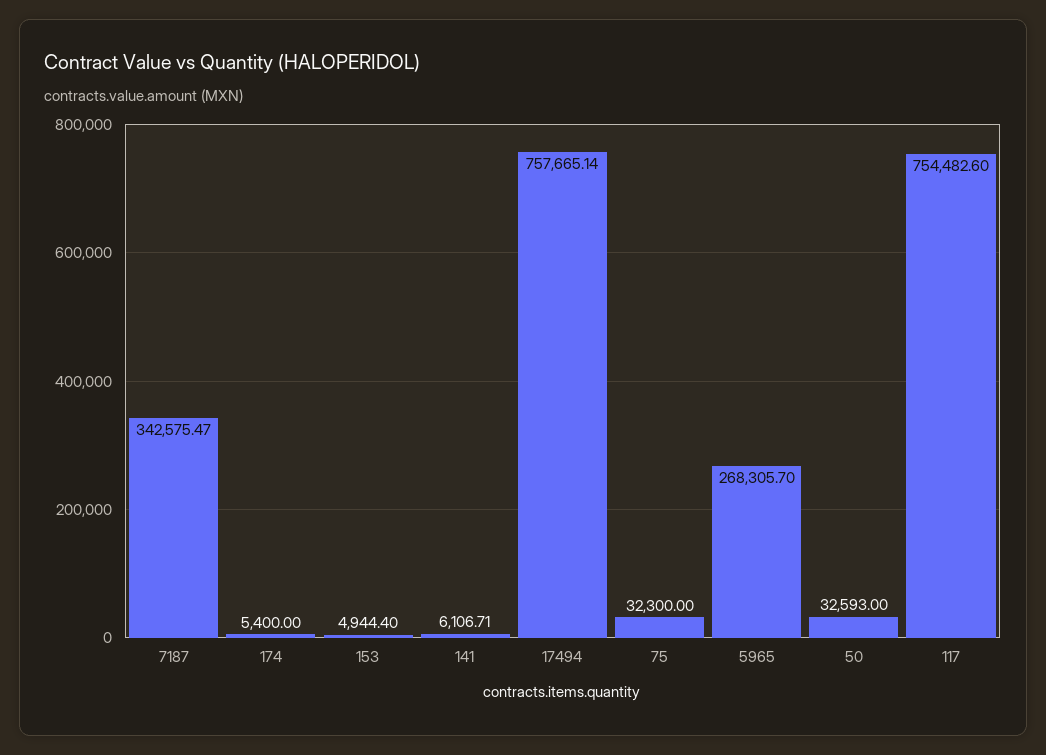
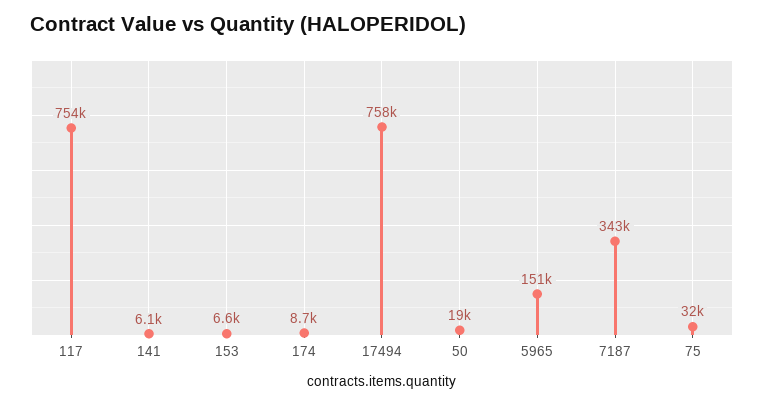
  {
    "7187": 342575.47,
-   "174": 5400,
+   "174": 8700,
-   "153": 4944.4,
+   "153": 6600,
    "141": 6106.71,
    "17494": 757665.14,
    "75": 32300,
-   "5965": 268305.7,
+   "5965": 151000,
-   "50": 32593,
+   "50": 19000,
    "117": 754482.6
  }

